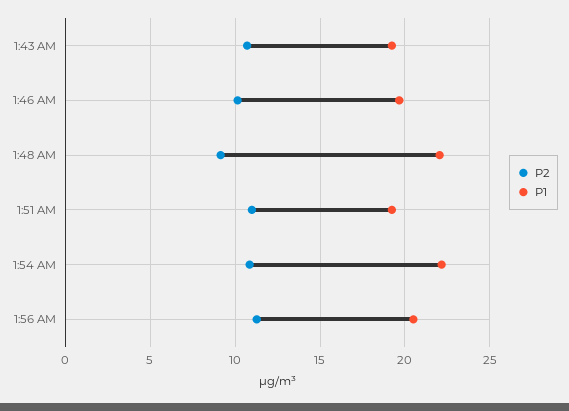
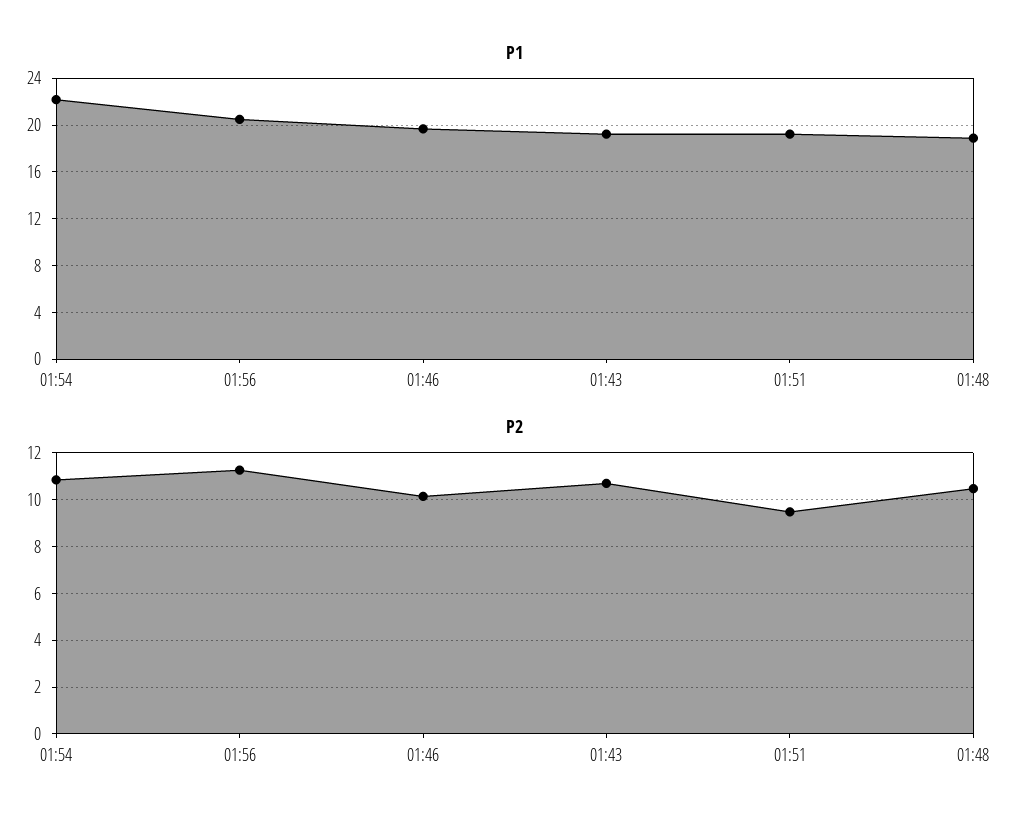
  {
    "P2": {
      "1:43 AM": 10.5,
      "1:46 AM": 10,
-     "1:48 AM": 9,
+     "1:48 AM": 10.5,
-     "1:51 AM": 11,
+     "1:51 AM": 9.5,
      "1:54 AM": 11,
      "1:56 AM": 11.5
    },
    "P1": {
      "1:43 AM": 19,
      "1:46 AM": 19.5,
-     "1:48 AM": 22,
+     "1:48 AM": 19,
      "1:51 AM": 19,
      "1:54 AM": 22,
      "1:56 AM": 20.5
    }
  }

